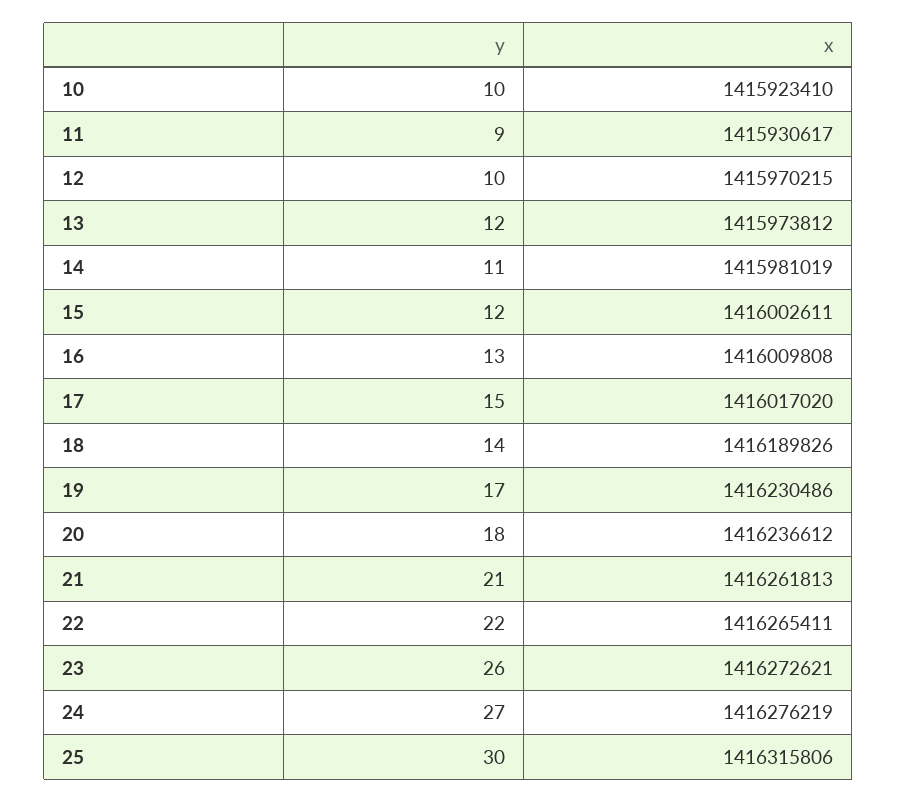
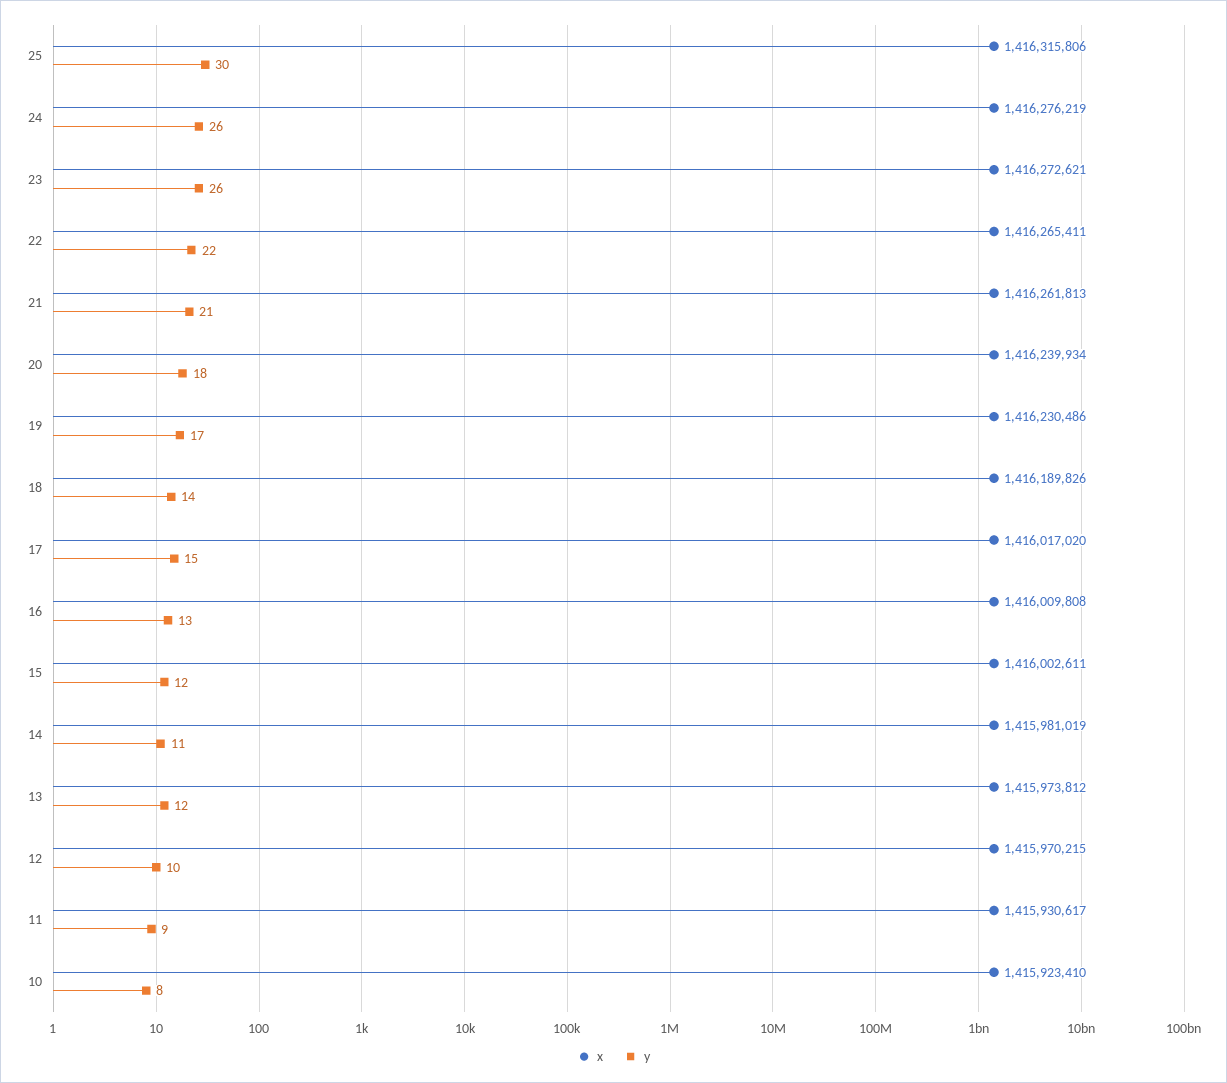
  {
    "y": {
-     "10": 10,
+     "10": 8,
      "11": 9,
      "12": 10,
      "13": 12,
      "14": 11,
      "15": 12,
      "16": 13,
      "17": 15,
      "18": 14,
      "19": 17,
      "20": 18,
      "21": 21,
      "22": 22,
      "23": 26,
-     "24": 27,
+     "24": 26,
      "25": 30
    },
    "x": {
      "10": 1415923410,
      "11": 1415930617,
      "12": 1415970215,
      "13": 1415973812,
      "14": 1415981019,
      "15": 1416002611,
      "16": 1416009808,
      "17": 1416017020,
      "18": 1416189826,
      "19": 1416230486,
-     "20": 1416236612,
+     "20": 1416239934,
      "21": 1416261813,
      "22": 1416265411,
      "23": 1416272621,
      "24": 1416276219,
      "25": 1416315806
    }
  }

